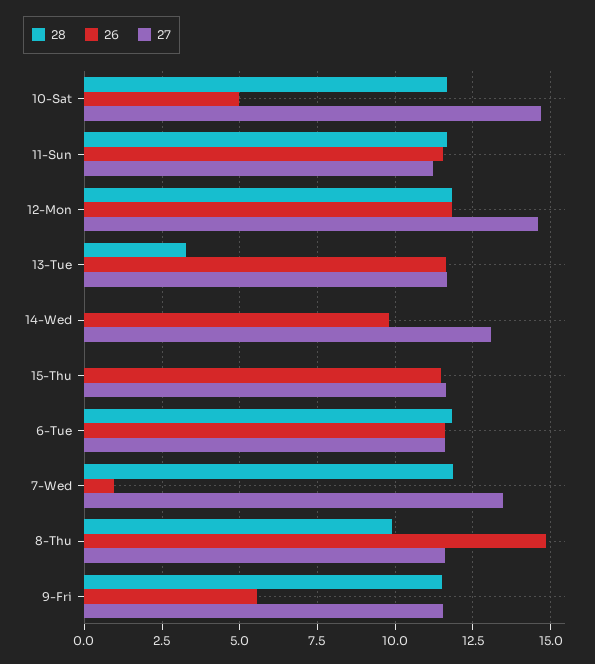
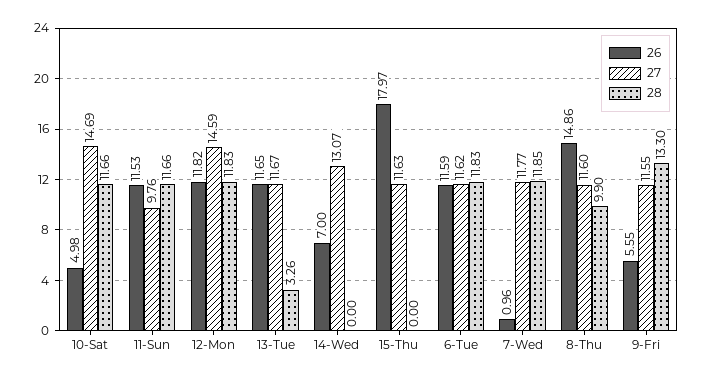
  {
    "28": {
      "10-Sat": 11.66,
      "11-Sun": 11.66,
      "12-Mon": 11.83,
      "13-Tue": 3.26,
      "14-Wed": 0,
      "15-Thu": 0,
      "6-Tue": 11.83,
      "7-Wed": 11.85,
      "8-Thu": 9.9,
-     "9-Fri": 11.5
+     "9-Fri": 13.3
    },
    "26": {
      "10-Sat": 4.98,
      "11-Sun": 11.53,
      "12-Mon": 11.82,
      "13-Tue": 11.65,
-     "14-Wed": 9.75,
+     "14-Wed": 7,
-     "15-Thu": 11.5,
+     "15-Thu": 17.97,
      "6-Tue": 11.59,
      "7-Wed": 0.96,
      "8-Thu": 14.86,
      "9-Fri": 5.55
    },
    "27": {
      "10-Sat": 14.69,
-     "11-Sun": 11.25,
+     "11-Sun": 9.76,
      "12-Mon": 14.59,
      "13-Tue": 11.67,
      "14-Wed": 13.07,
      "15-Thu": 11.63,
      "6-Tue": 11.62,
-     "7-Wed": 13.5,
+     "7-Wed": 11.77,
      "8-Thu": 11.6,
      "9-Fri": 11.55
    }
  }

